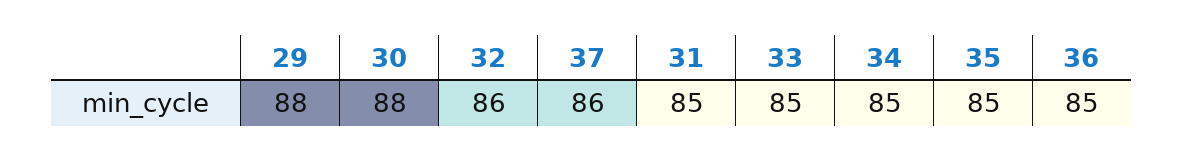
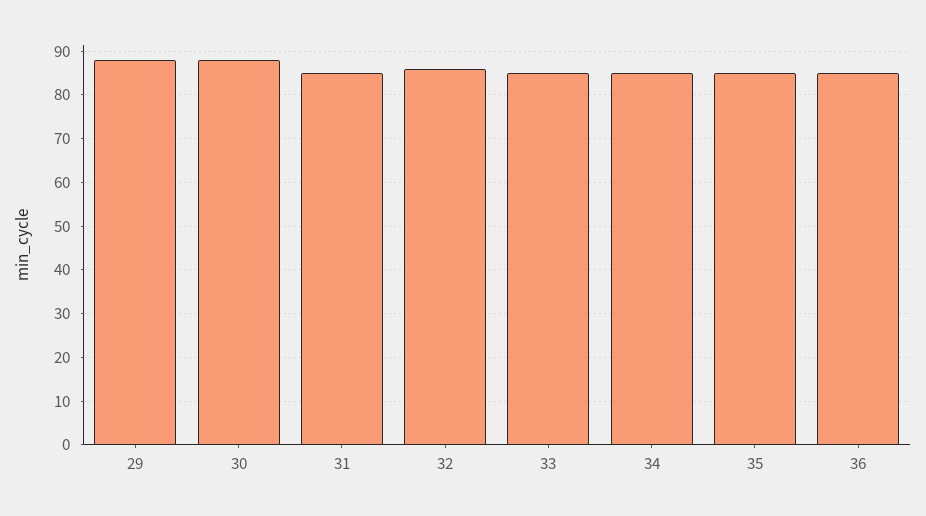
  {
    "29": 88,
    "30": 88,
    "32": 86,
-   "37": 86,
    "31": 85,
    "33": 85,
    "34": 85,
    "35": 85,
    "36": 85
  }

